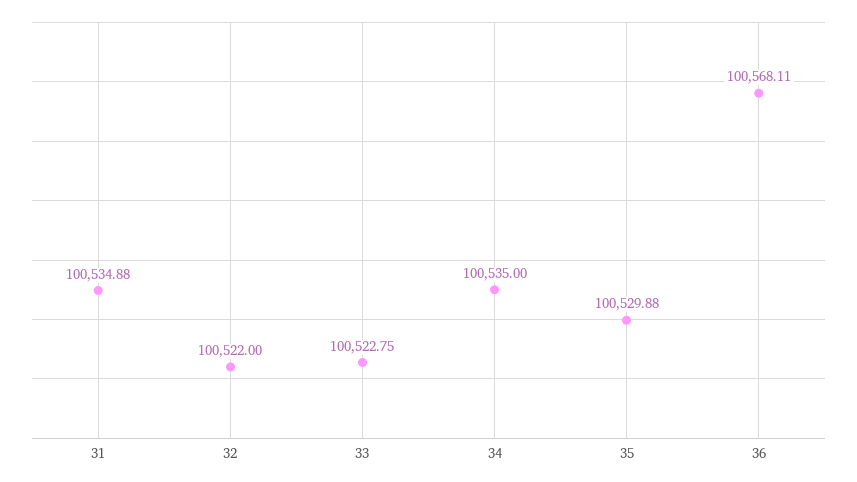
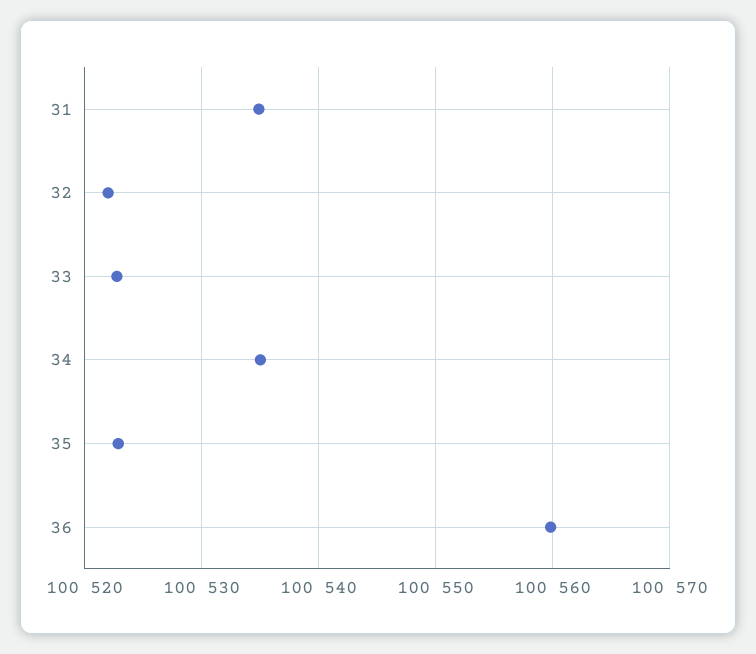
  {
    "31": 100534.88,
    "32": 100522,
    "33": 100522.75,
    "34": 100535,
-   "35": 100529.88,
+   "35": 100523,
-   "36": 100568.11
+   "36": 100560
  }

